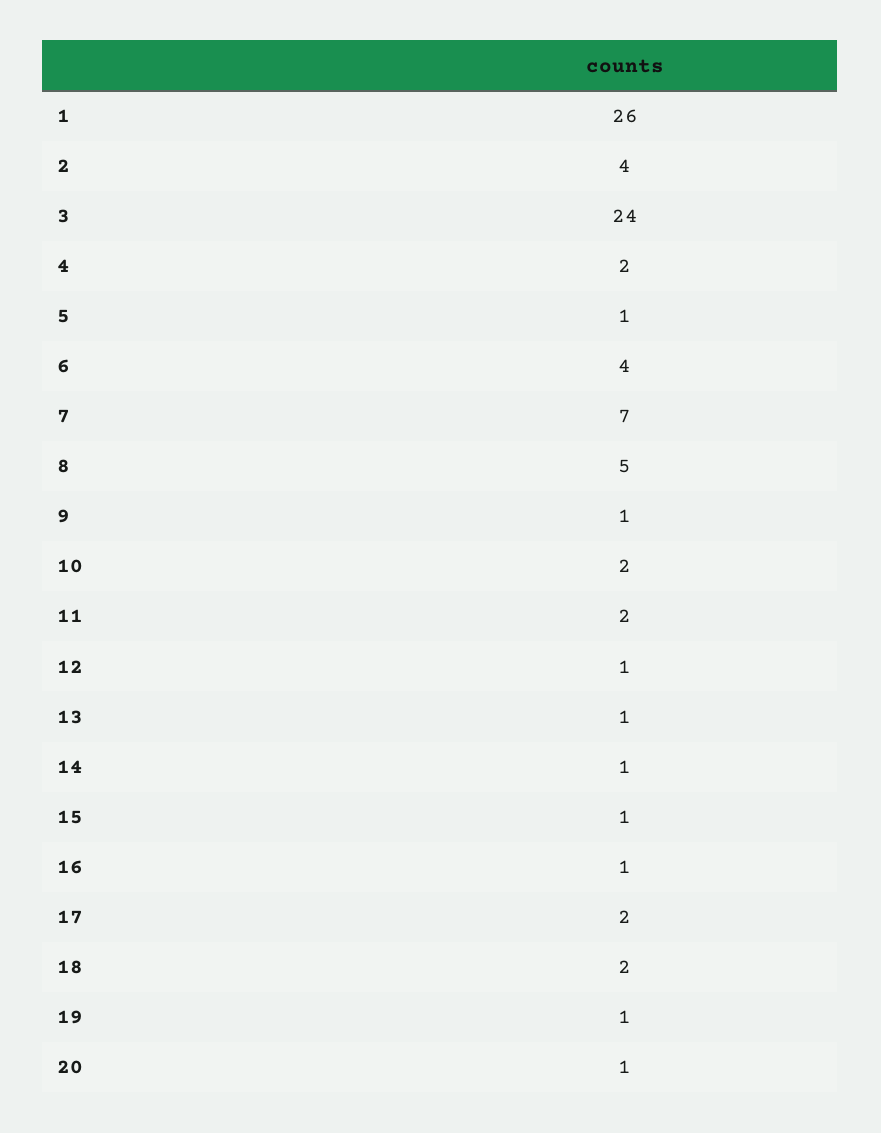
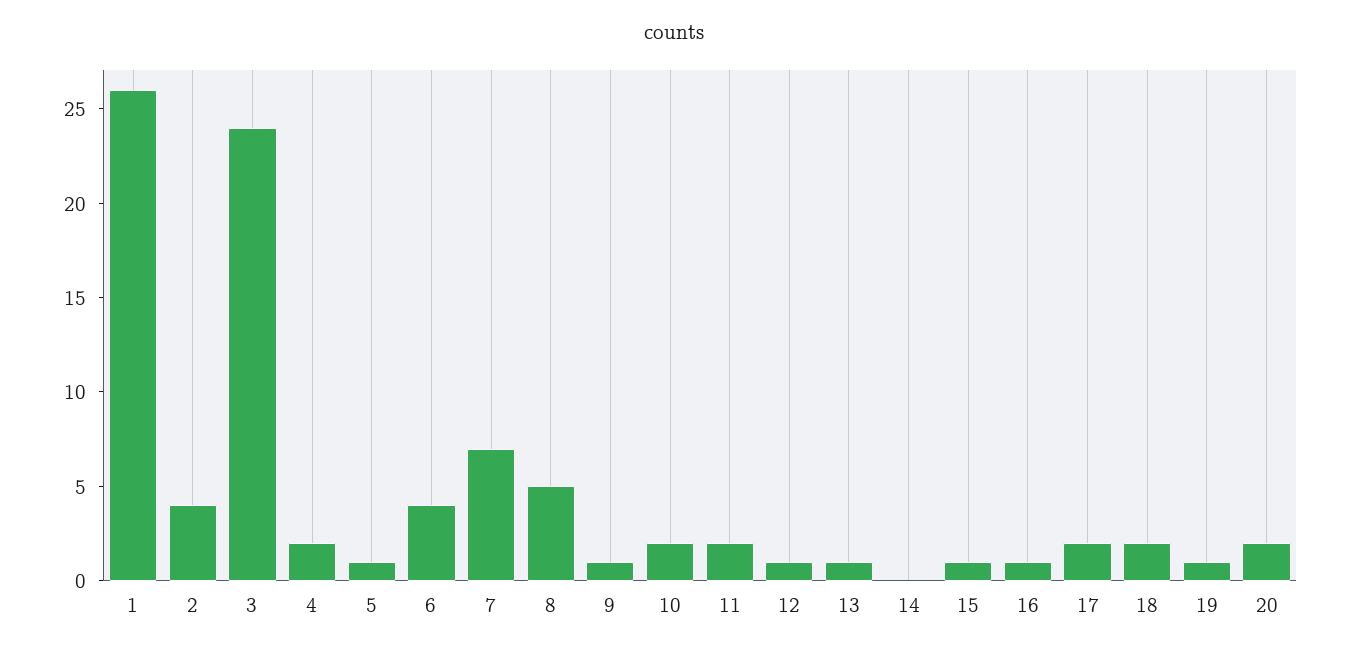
  {
    "1": 26,
    "2": 4,
    "3": 24,
    "4": 2,
    "5": 1,
    "6": 4,
    "7": 7,
    "8": 5,
    "9": 1,
    "10": 2,
    "11": 2,
    "12": 1,
    "13": 1,
-   "14": 1,
+   "14": 0,
    "15": 1,
    "16": 1,
    "17": 2,
    "18": 2,
    "19": 1,
-   "20": 1
+   "20": 2
  }

